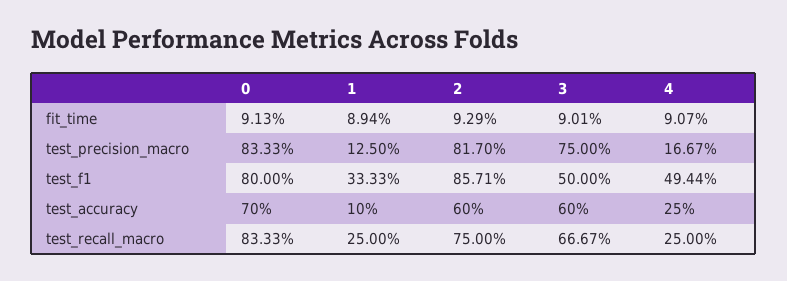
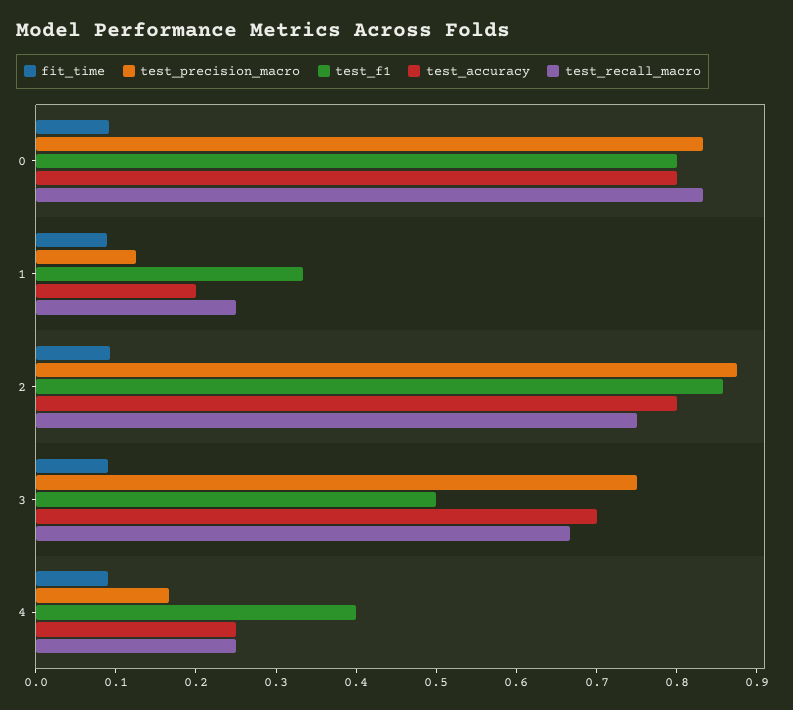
  {
    "fit_time": {
      "0": 0.0913,
      "1": 0.0894,
      "2": 0.0929,
      "3": 0.0901,
      "4": 0.0907
    },
    "test_precision_macro": {
      "0": 0.8333,
      "1": 0.125,
-     "2": 0.817,
+     "2": 0.88,
      "3": 0.75,
      "4": 0.1667
    },
    "test_f1": {
      "0": 0.8,
      "1": 0.3333,
      "2": 0.8571,
      "3": 0.5,
-     "4": 0.4944
+     "4": 0.4
    },
    "test_accuracy": {
-     "0": 0.7,
+     "0": 0.8,
-     "1": 0.1,
+     "1": 0.2,
-     "2": 0.6,
+     "2": 0.8,
-     "3": 0.6,
+     "3": 0.7,
      "4": 0.25
    },
    "test_recall_macro": {
      "0": 0.8333,
      "1": 0.25,
      "2": 0.75,
      "3": 0.6667,
      "4": 0.25
    }
  }

